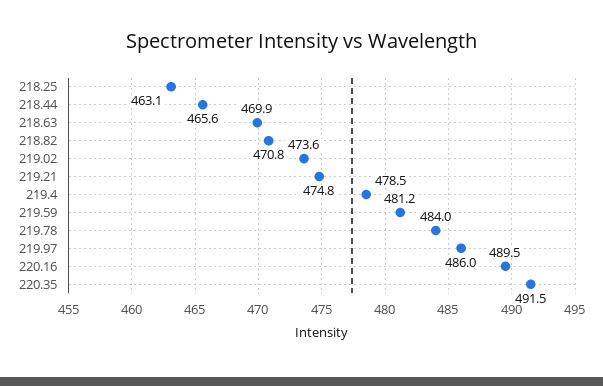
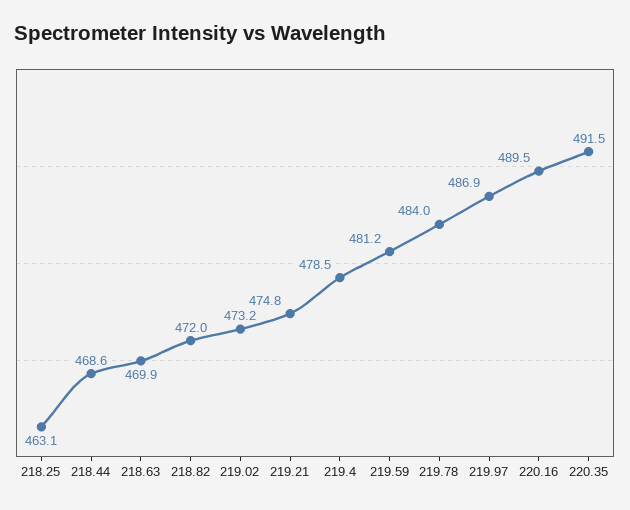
  {
    "218.25": 463.1,
-   "218.44": 465.6,
+   "218.44": 468.6,
    "218.63": 469.9,
-   "218.82": 470.8,
+   "218.82": 472,
-   "219.02": 473.6,
+   "219.02": 473.2,
    "219.21": 474.8,
    "219.4": 478.5,
    "219.59": 481.2,
    "219.78": 484,
-   "219.97": 486,
+   "219.97": 486.9,
    "220.16": 489.5,
    "220.35": 491.5
  }

